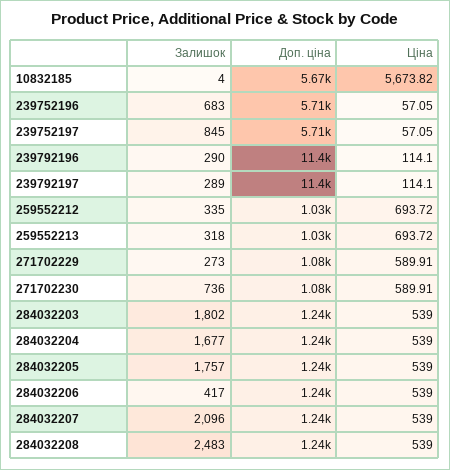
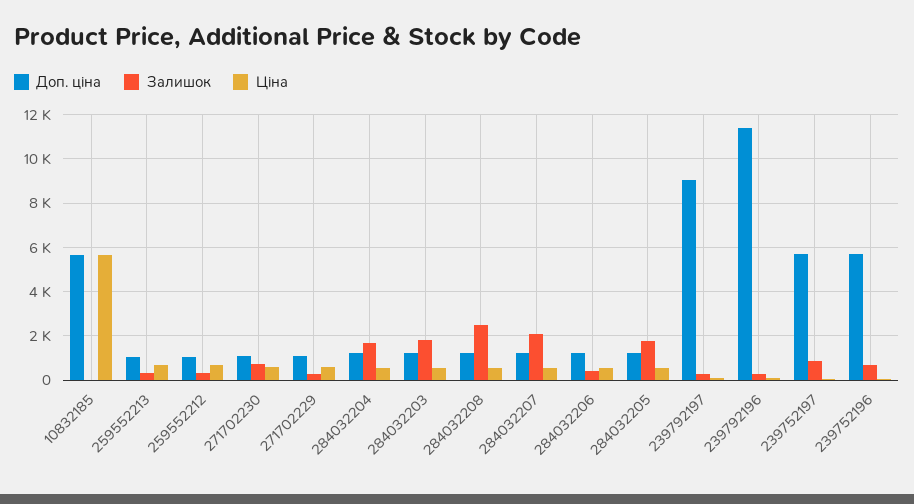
  {
    "Залишок": {
      "10832185": 4,
      "239752196": 683,
      "239752197": 845,
      "239792196": 290,
      "239792197": 289,
      "259552212": 335,
      "259552213": 318,
      "271702229": 273,
      "271702230": 736,
      "284032203": 1802,
      "284032204": 1677,
      "284032205": 1757,
      "284032206": 417,
      "284032207": 2096,
      "284032208": 2483
    },
    "Доп. ціна": {
      "10832185": 5670,
      "239752196": 5710,
      "239752197": 5710,
      "239792196": 11400,
-     "239792197": 11400,
+     "239792197": 9000,
      "259552212": 1030,
      "259552213": 1030,
      "271702229": 1080,
      "271702230": 1080,
      "284032203": 1240,
      "284032204": 1240,
      "284032205": 1240,
      "284032206": 1240,
      "284032207": 1240,
      "284032208": 1240
    },
    "Ціна": {
      "10832185": 5673.82,
      "239752196": 57.05,
      "239752197": 57.05,
      "239792196": 114.1,
      "239792197": 114.1,
      "259552212": 693.72,
      "259552213": 693.72,
      "271702229": 589.91,
      "271702230": 589.91,
      "284032203": 539,
      "284032204": 539,
      "284032205": 539,
      "284032206": 539,
      "284032207": 539,
      "284032208": 539
    }
  }

